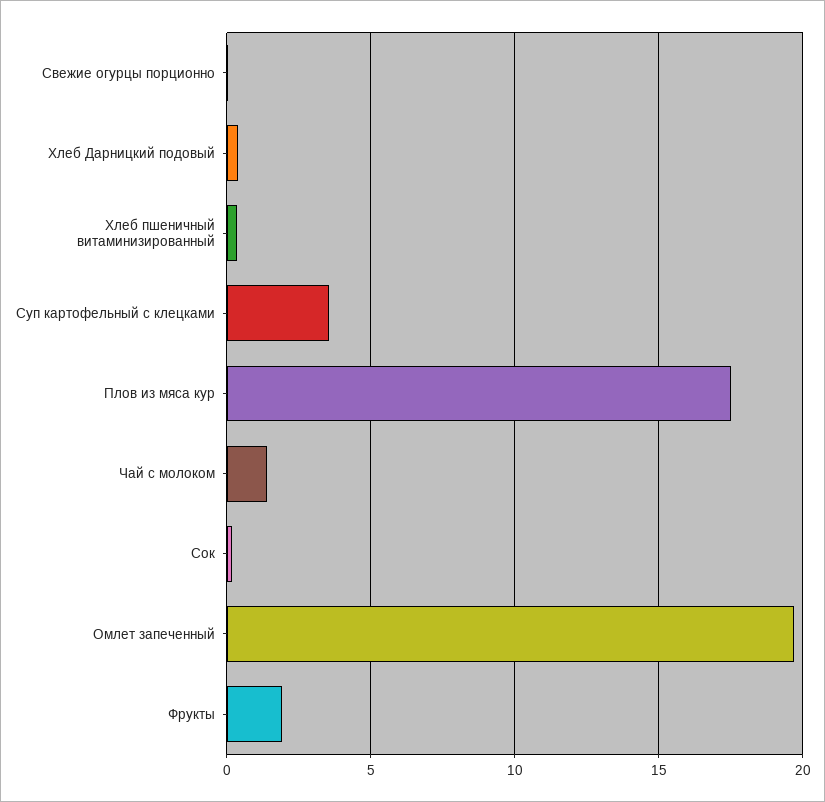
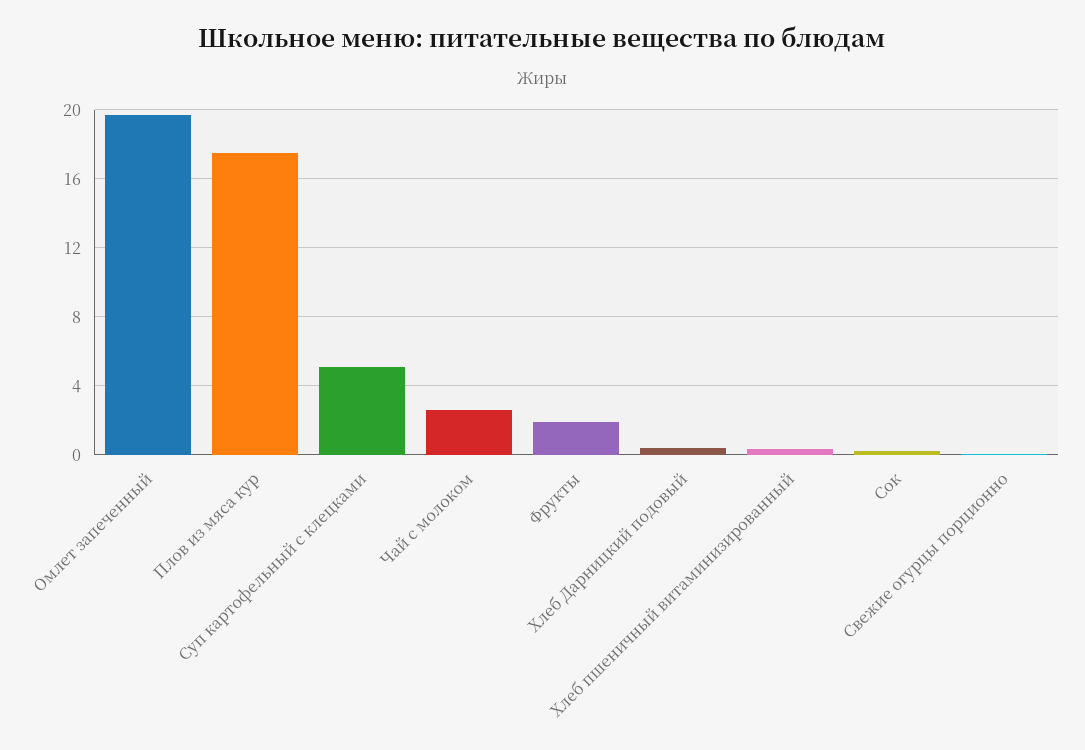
  {
    "Свежие огурцы порционно": 0,
    "Хлеб Дарницкий подовый": 0.5,
    "Хлеб пшеничный витаминизированный": 0.5,
-   "Суп картофельный с клецками": 3.5,
+   "Суп картофельный с клецками": 5,
    "Плов из мяса кур": 17.5,
-   "Чай с молоком": 1.5,
+   "Чай с молоком": 2.5,
    "Сок": 0,
    "Омлет запеченный": 19.5,
    "Фрукты": 2
  }

